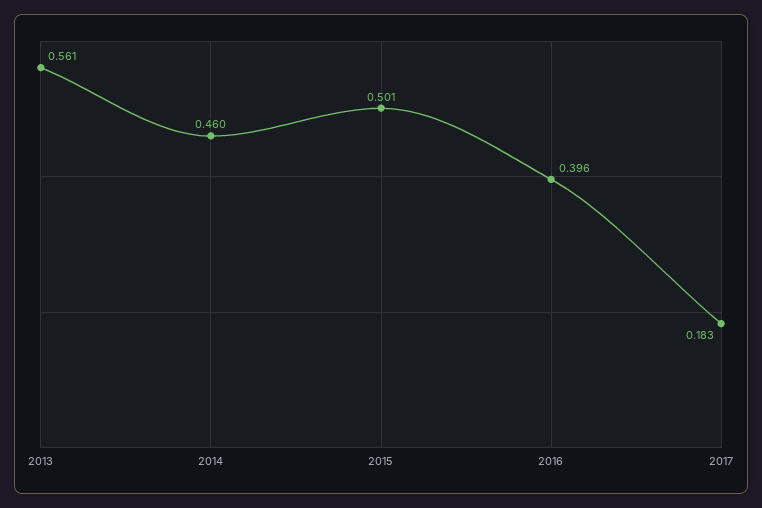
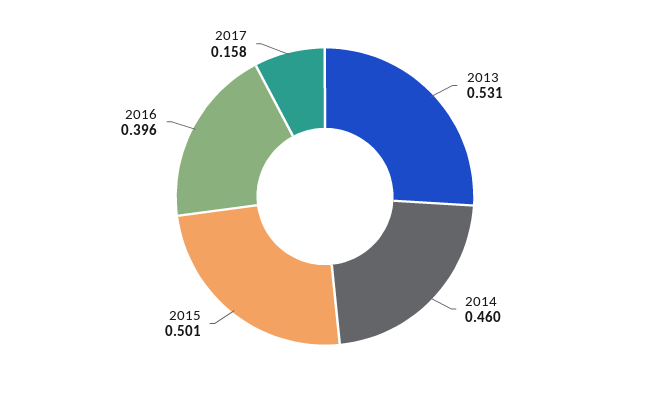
  {
-   "2013": 0.561,
+   "2013": 0.531,
    "2014": 0.46,
    "2015": 0.501,
    "2016": 0.396,
-   "2017": 0.183
+   "2017": 0.158
  }

